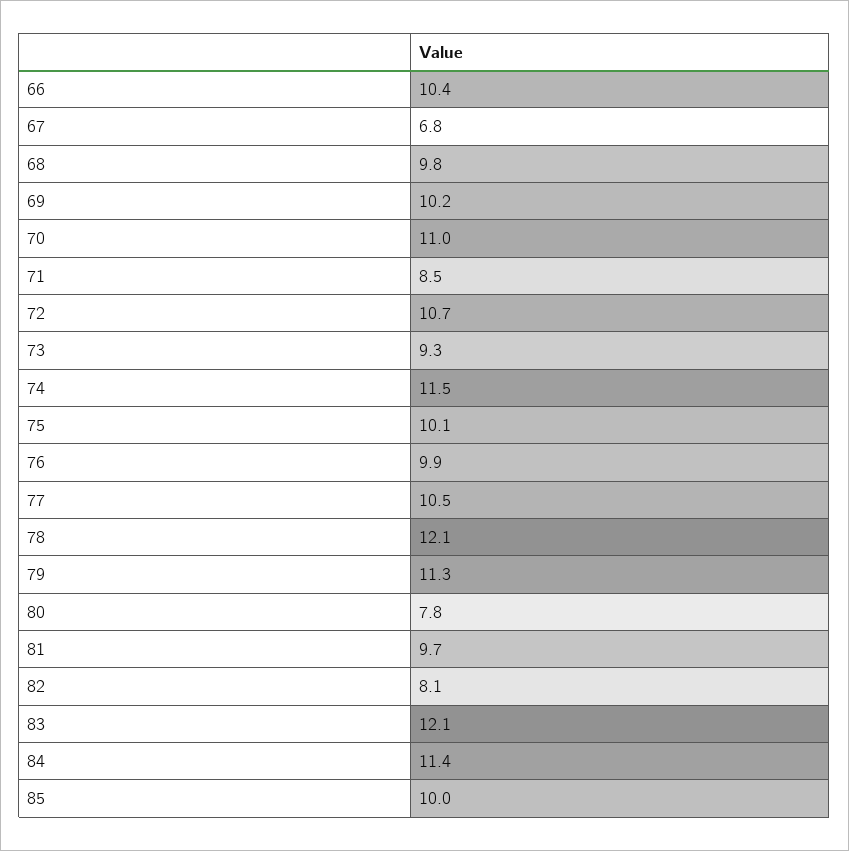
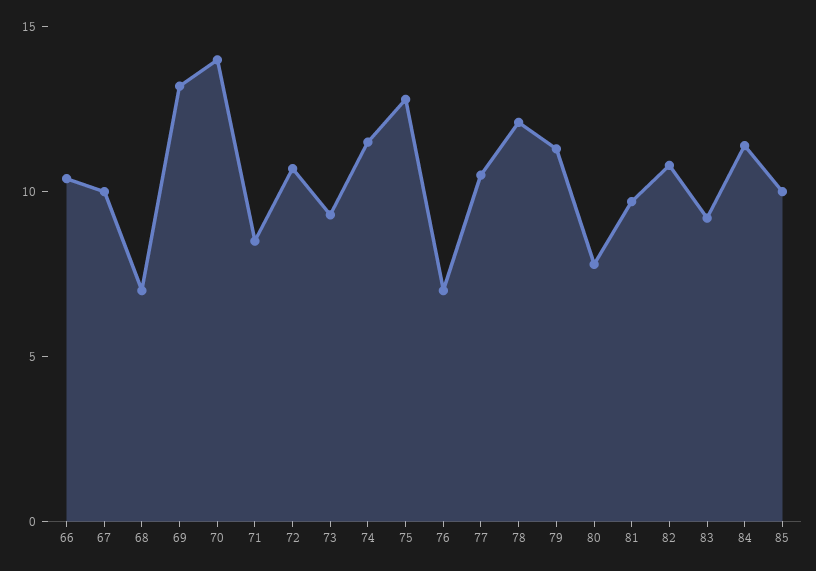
  {
    "66": 10.4,
-   "67": 6.8,
+   "67": 10,
-   "68": 9.8,
+   "68": 7,
-   "69": 10.2,
+   "69": 13,
-   "70": 11,
+   "70": 14,
    "71": 8.5,
    "72": 10.7,
    "73": 9.3,
    "74": 11.5,
-   "75": 10.1,
+   "75": 13,
-   "76": 9.9,
+   "76": 7,
    "77": 10.5,
    "78": 12.1,
    "79": 11.3,
    "80": 7.8,
    "81": 9.7,
-   "82": 8.1,
+   "82": 11,
-   "83": 12.1,
+   "83": 9,
    "84": 11.4,
    "85": 10
  }

